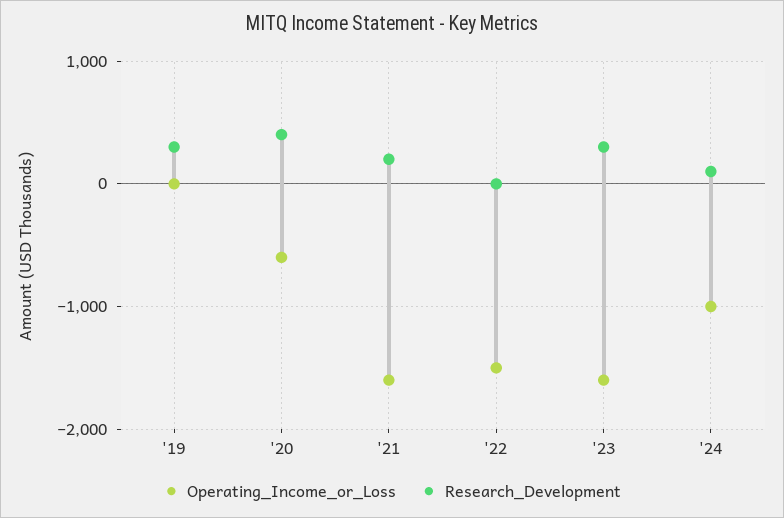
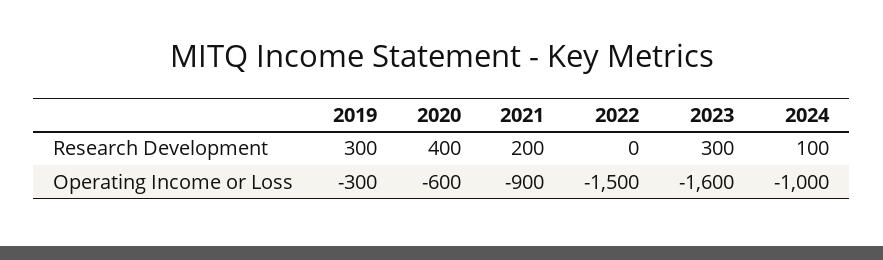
  {
    "Operating_Income_or_Loss": {
-     "'19": 0,
+     "'19": -300,
      "'20": -600,
-     "'21": -1600,
+     "'21": -900,
      "'22": -1500,
      "'23": -1600,
      "'24": -1000
    },
    "Research_Development": {
      "'19": 300,
      "'20": 400,
      "'21": 200,
      "'22": 0,
      "'23": 300,
      "'24": 100
    }
  }

